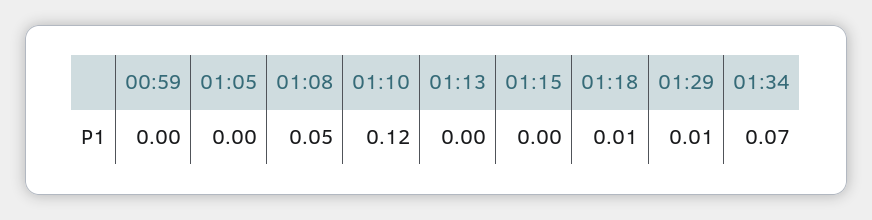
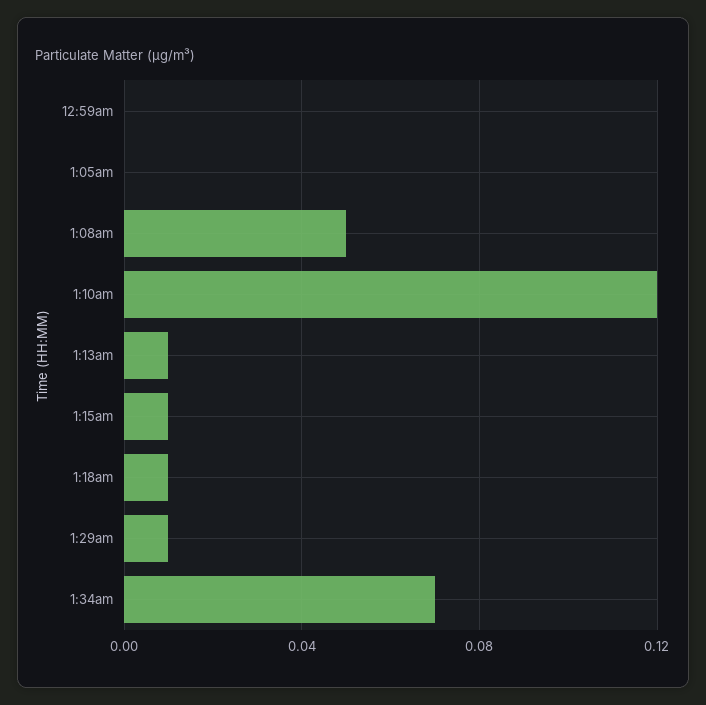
  {
    "00:59": 0,
    "01:05": 0,
    "01:08": 0.05,
    "01:10": 0.12,
-   "01:13": 0,
+   "01:13": 0.01,
-   "01:15": 0,
+   "01:15": 0.01,
    "01:18": 0.01,
    "01:29": 0.01,
    "01:34": 0.07
  }

